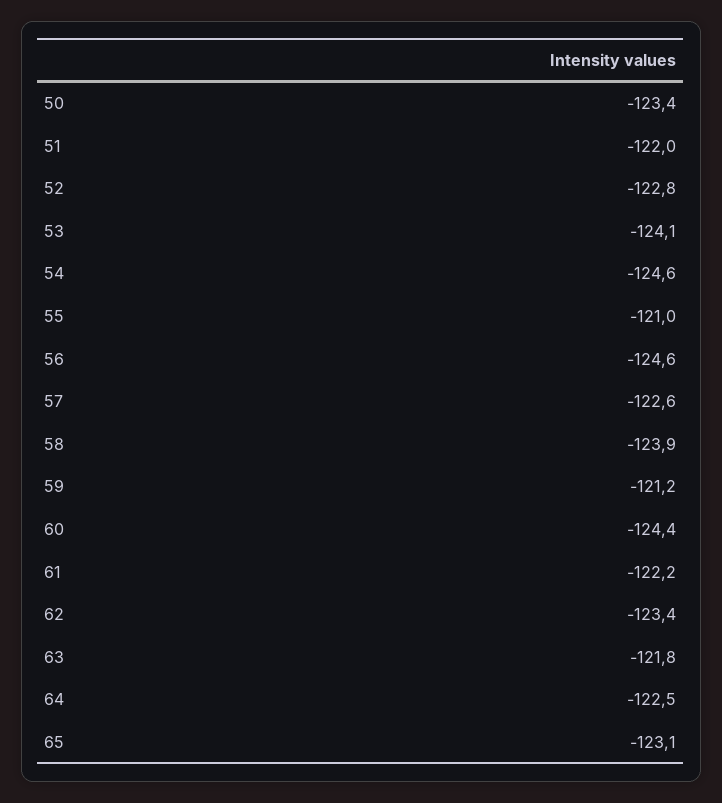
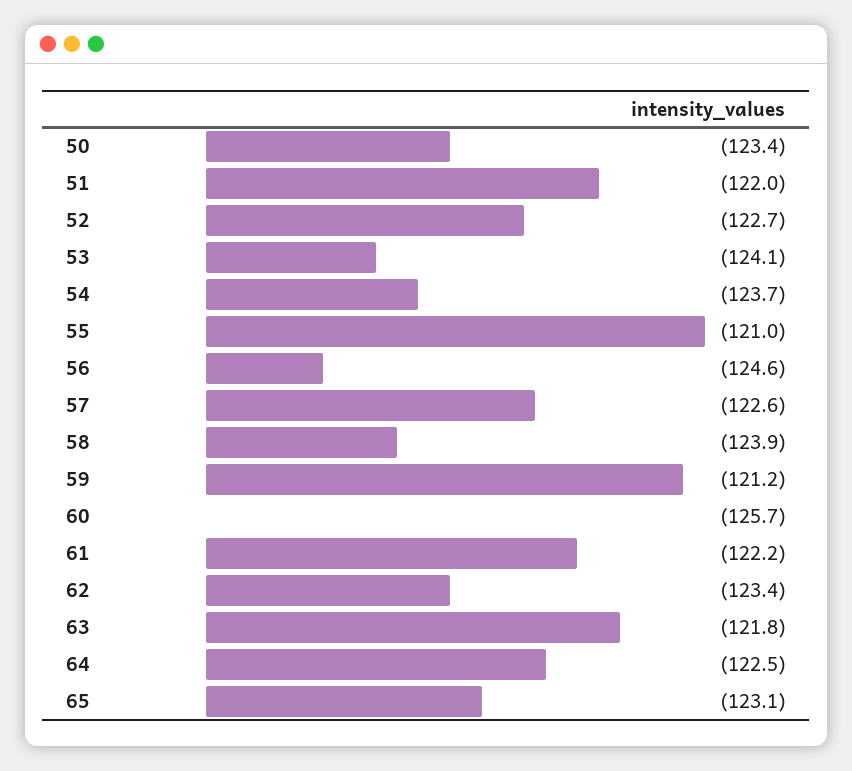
  {
    "50": -123.4,
    "51": -122,
-   "52": -122.8,
+   "52": -122.7,
    "53": -124.1,
-   "54": -124.6,
+   "54": -123.7,
    "55": -121,
    "56": -124.6,
    "57": -122.6,
    "58": -123.9,
    "59": -121.2,
-   "60": -124.4,
+   "60": -125.7,
    "61": -122.2,
    "62": -123.4,
    "63": -121.8,
    "64": -122.5,
    "65": -123.1
  }

